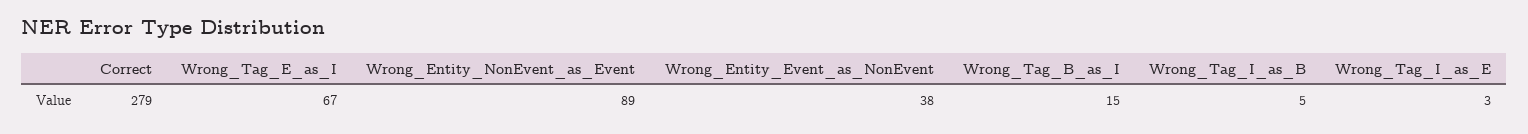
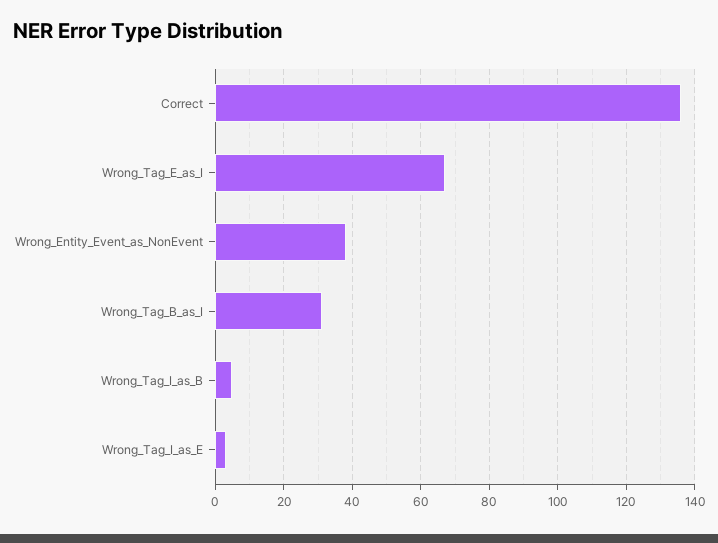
  {
-   "Correct": 279,
+   "Correct": 135,
    "Wrong_Tag_E_as_I": 67,
-   "Wrong_Entity_NonEvent_as_Event": 89,
    "Wrong_Entity_Event_as_NonEvent": 38,
-   "Wrong_Tag_B_as_I": 15,
+   "Wrong_Tag_B_as_I": 30,
    "Wrong_Tag_I_as_B": 5,
    "Wrong_Tag_I_as_E": 3
  }

